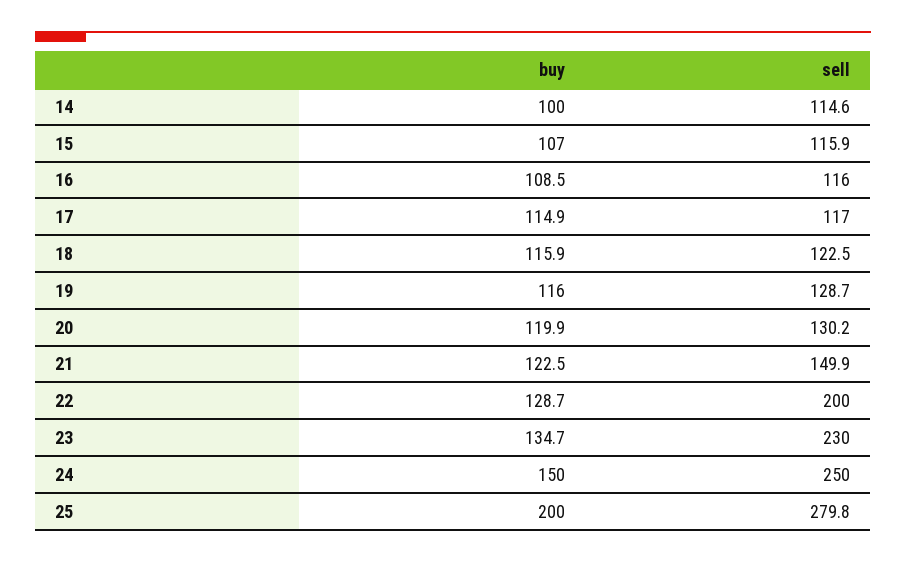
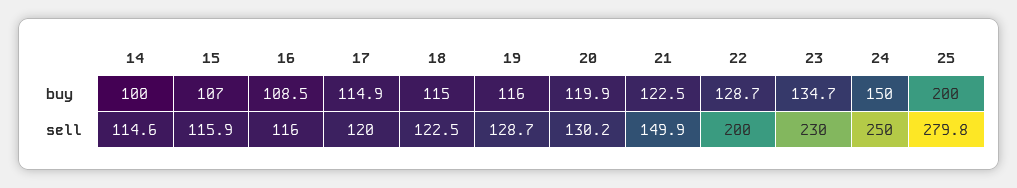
  {
    "buy": {
      "14": 100,
      "15": 107,
      "16": 108.5,
      "17": 114.9,
-     "18": 115.9,
+     "18": 115,
      "19": 116,
      "20": 119.9,
      "21": 122.5,
      "22": 128.7,
      "23": 134.7,
      "24": 150,
      "25": 200
    },
    "sell": {
      "14": 114.6,
      "15": 115.9,
      "16": 116,
-     "17": 117,
+     "17": 120,
      "18": 122.5,
      "19": 128.7,
      "20": 130.2,
      "21": 149.9,
      "22": 200,
      "23": 230,
      "24": 250,
      "25": 279.8
    }
  }

